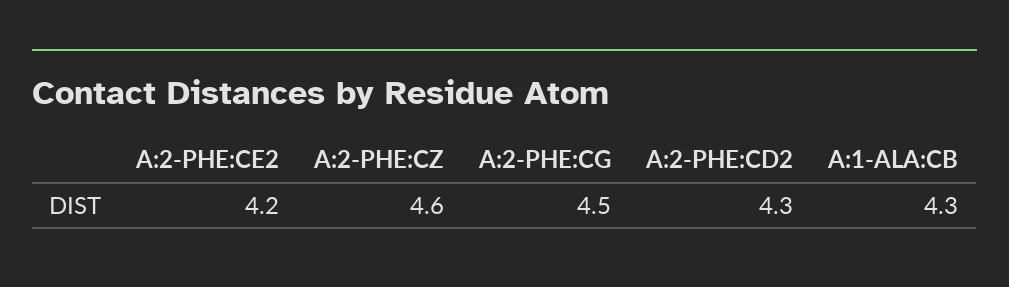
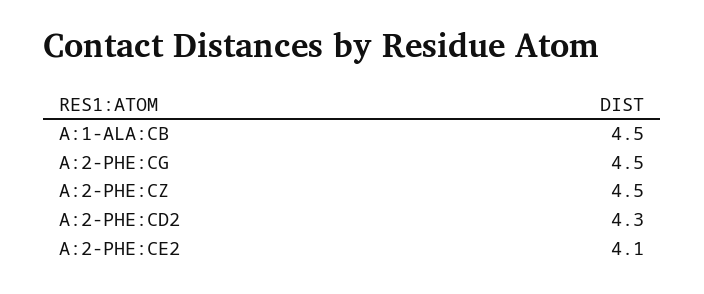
  {
-   "A:2-PHE:CE2": 4.2,
+   "A:2-PHE:CE2": 4.1,
-   "A:2-PHE:CZ": 4.6,
+   "A:2-PHE:CZ": 4.5,
    "A:2-PHE:CG": 4.5,
    "A:2-PHE:CD2": 4.3,
-   "A:1-ALA:CB": 4.3
+   "A:1-ALA:CB": 4.5
  }

